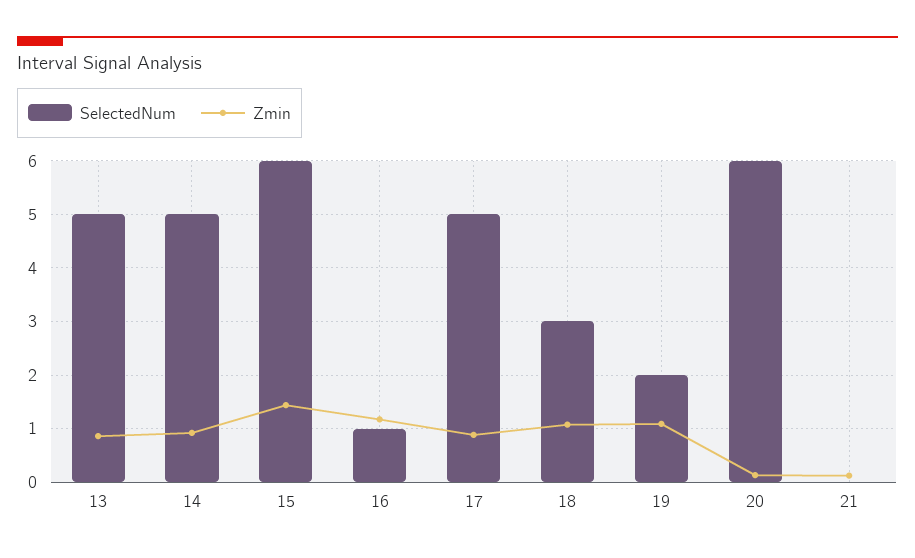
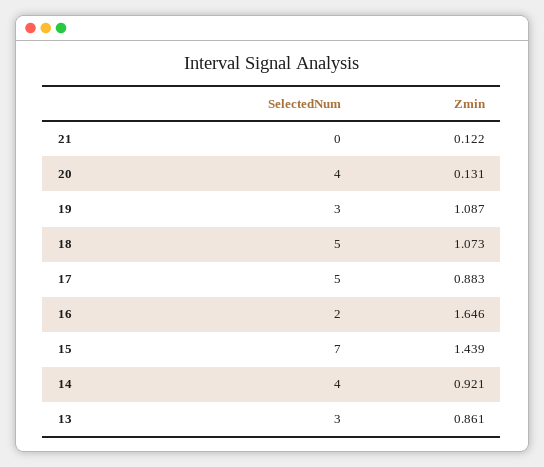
  {
    "SelectedNum": {
-     "13": 5,
+     "13": 3,
-     "14": 5,
+     "14": 4,
-     "15": 6,
+     "15": 7,
-     "16": 1,
+     "16": 2,
      "17": 5,
-     "18": 3,
+     "18": 5,
-     "19": 2,
+     "19": 3,
-     "20": 6,
+     "20": 4,
      "21": 0
    },
    "Zmin": {
      "13": 0.861,
      "14": 0.921,
      "15": 1.439,
-     "16": 1.2,
+     "16": 1.646,
      "17": 0.883,
      "18": 1.073,
      "19": 1.087,
      "20": 0.131,
      "21": 0.122
    }
  }

